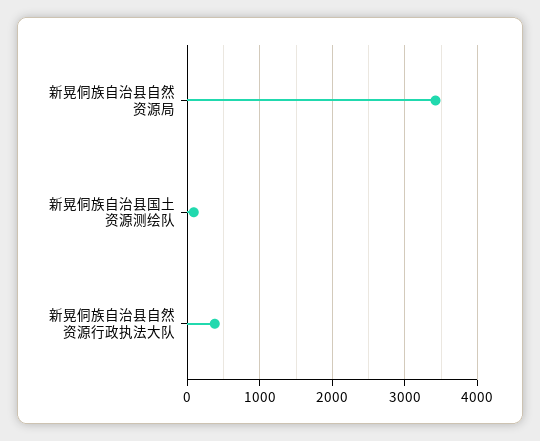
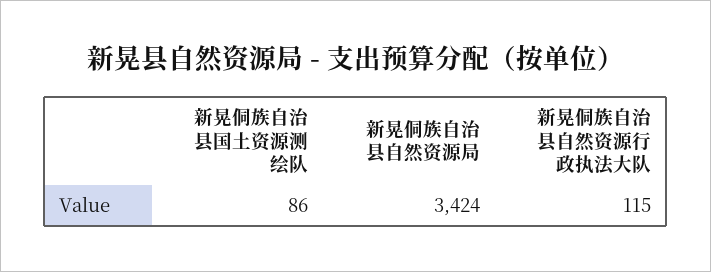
  {
    "新晃侗族自治县自然资源局": 3424,
    "新晃侗族自治县国土资源测绘队": 86,
-   "新晃侗族自治县自然资源行政执法大队": 400
+   "新晃侗族自治县自然资源行政执法大队": 115
  }

